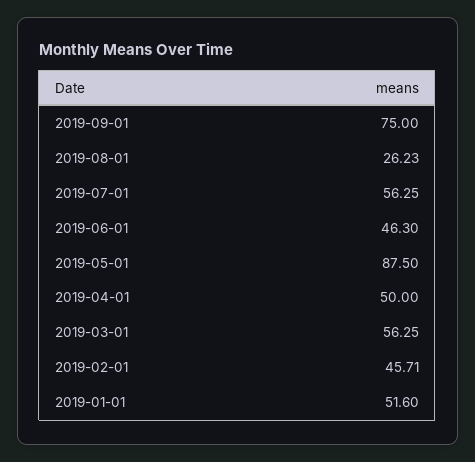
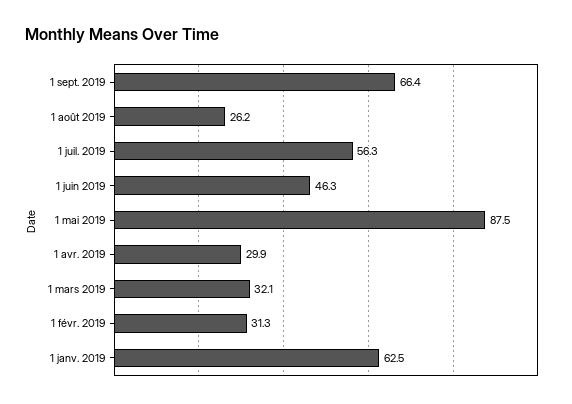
  {
-   "2019-09-01": 75,
+   "2019-09-01": 66.4,
    "2019-08-01": 26.23,
    "2019-07-01": 56.25,
    "2019-06-01": 46.3,
    "2019-05-01": 87.5,
-   "2019-04-01": 50,
+   "2019-04-01": 29.9,
-   "2019-03-01": 56.25,
+   "2019-03-01": 32.1,
-   "2019-02-01": 45.71,
+   "2019-02-01": 31.3,
-   "2019-01-01": 51.6
+   "2019-01-01": 62.5
  }

